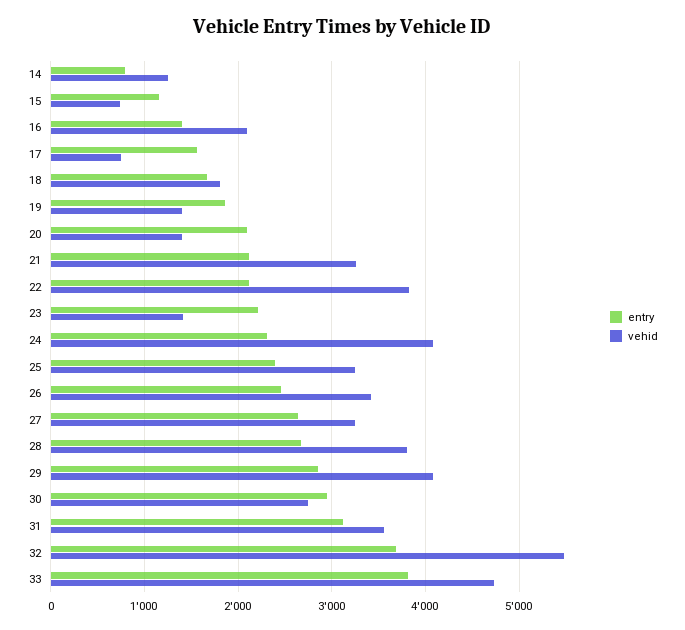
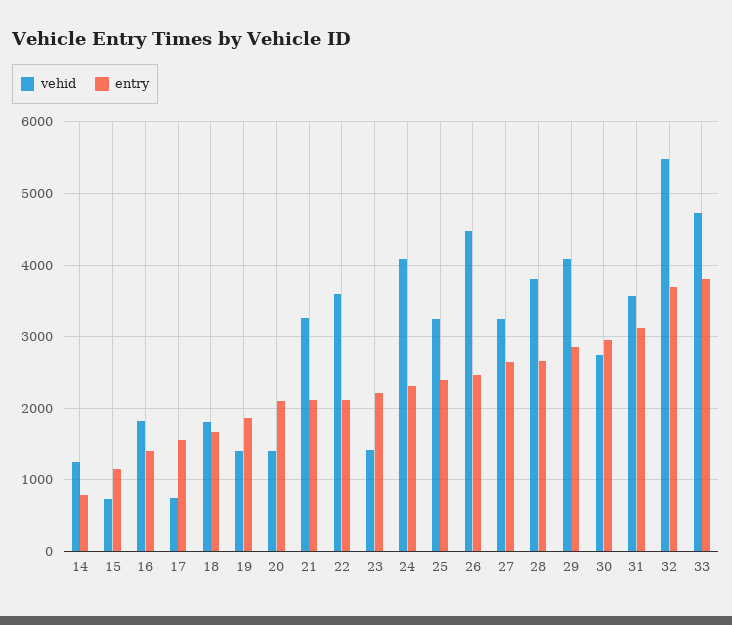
  {
    "entry": {
      "14": 800,
      "15": 1200,
      "16": 1400,
      "17": 1600,
      "18": 1700,
      "19": 1900,
      "20": 2100,
      "21": 2100,
      "22": 2100,
      "23": 2200,
      "24": 2300,
      "25": 2400,
      "26": 2500,
      "27": 2600,
      "28": 2700,
      "29": 2900,
      "30": 3000,
      "31": 3100,
      "32": 3700,
      "33": 3800
    },
    "vehid": {
      "14": 1300,
      "15": 700,
-     "16": 2100,
+     "16": 1800,
      "17": 700,
      "18": 1800,
      "19": 1400,
      "20": 1400,
      "21": 3300,
-     "22": 3800,
+     "22": 3600,
      "23": 1400,
      "24": 4100,
      "25": 3300,
-     "26": 3400,
+     "26": 4500,
      "27": 3200,
      "28": 3800,
      "29": 4100,
      "30": 2700,
      "31": 3600,
      "32": 5500,
      "33": 4700
    }
  }

